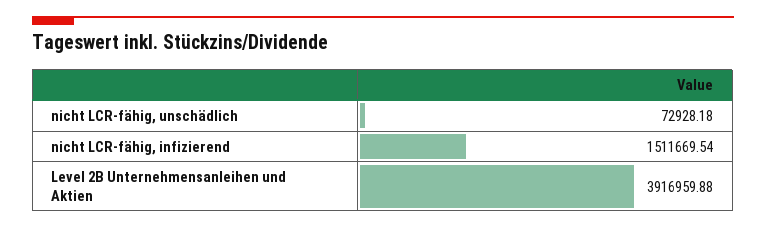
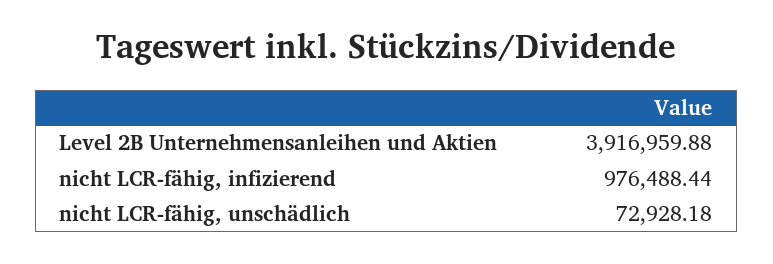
  {
    "nicht LCR-fähig, unschädlich": 72928.18,
-   "nicht LCR-fähig, infizierend": 1511669.54,
+   "nicht LCR-fähig, infizierend": 976488.44,
    "Level 2B Unternehmensanleihen und Aktien": 3916959.88
  }

